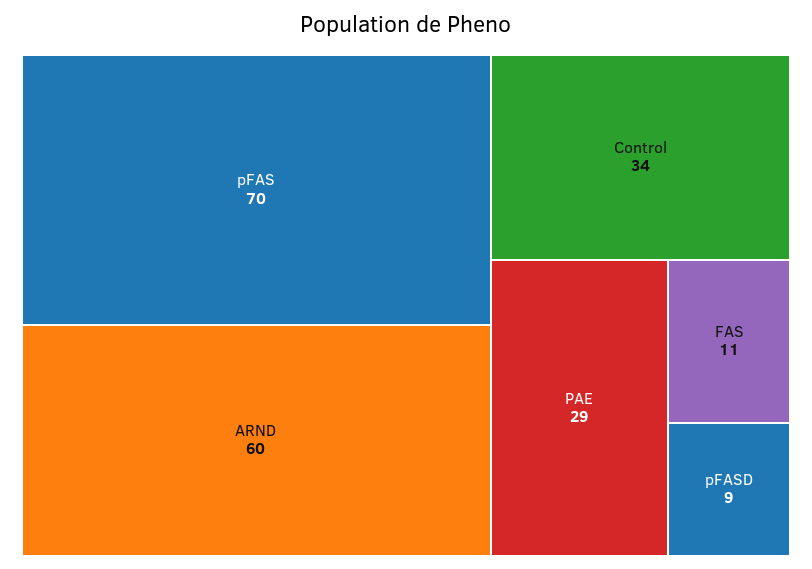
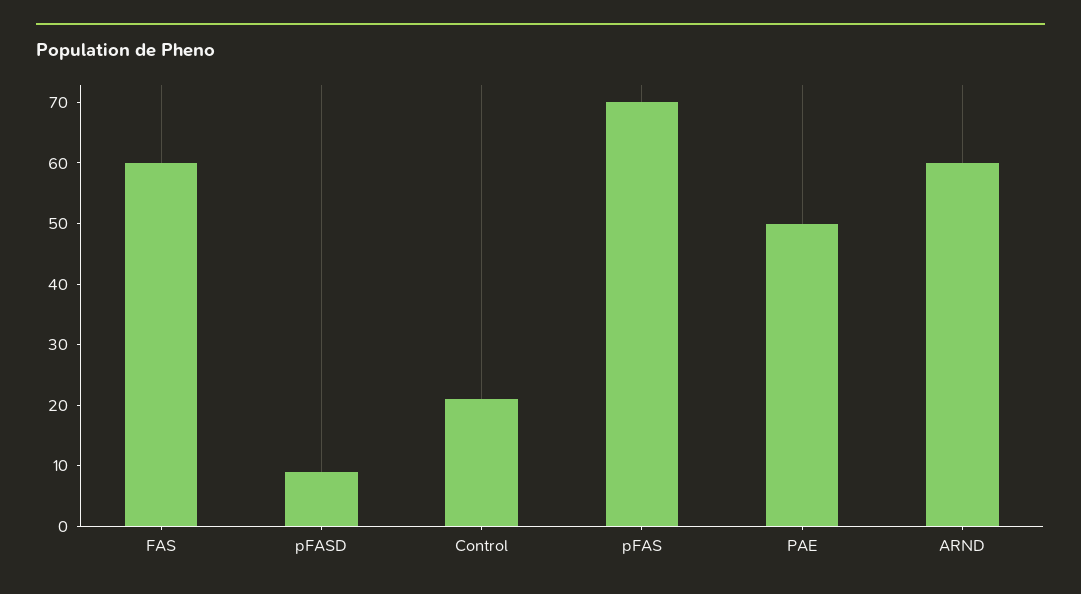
  {
    "pFAS": 70,
    "ARND": 60,
-   "Control": 34,
+   "Control": 20,
-   "PAE": 29,
+   "PAE": 50,
-   "FAS": 11,
+   "FAS": 60,
    "pFASD": 9
  }

